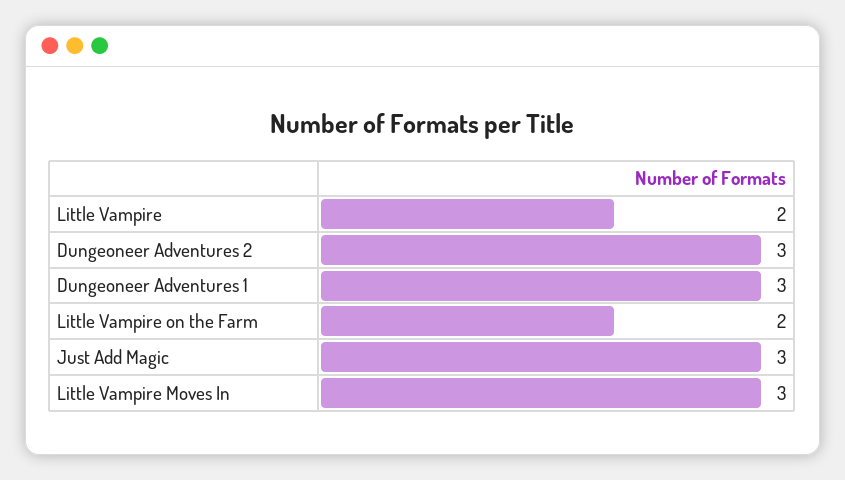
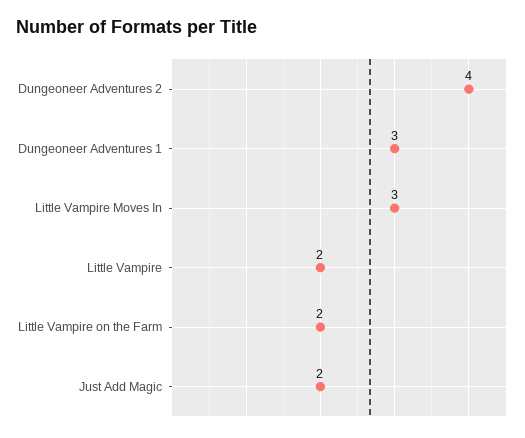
  {
    "Little Vampire": 2,
-   "Dungeoneer Adventures 2": 3,
+   "Dungeoneer Adventures 2": 4,
    "Dungeoneer Adventures 1": 3,
    "Little Vampire on the Farm": 2,
-   "Just Add Magic": 3,
+   "Just Add Magic": 2,
    "Little Vampire Moves In": 3
  }

